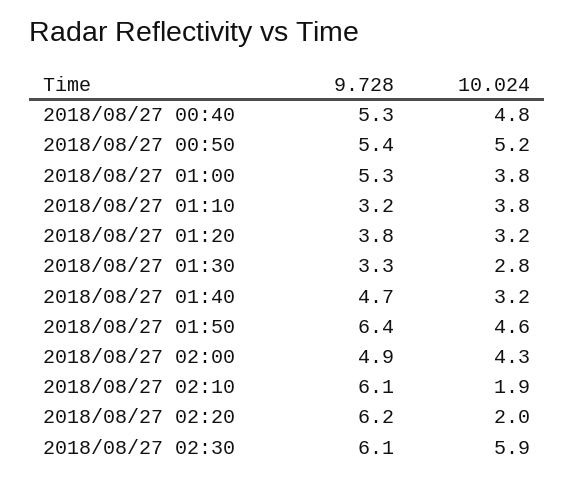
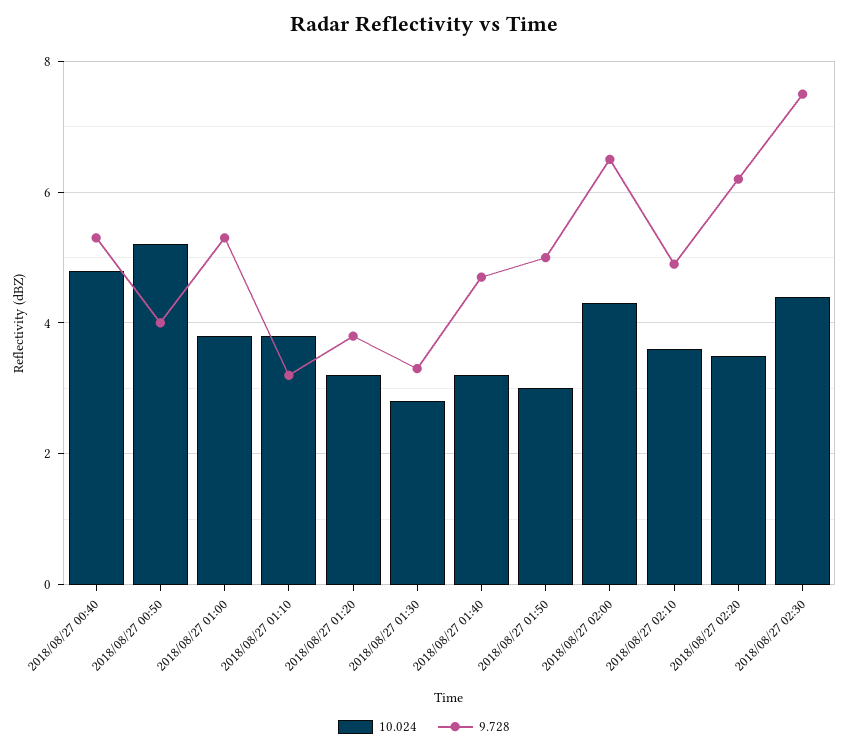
  {
    "9.728": {
      "2018/08/27 00:40": 5.3,
-     "2018/08/27 00:50": 5.4,
+     "2018/08/27 00:50": 4,
      "2018/08/27 01:00": 5.3,
      "2018/08/27 01:10": 3.2,
      "2018/08/27 01:20": 3.8,
      "2018/08/27 01:30": 3.3,
      "2018/08/27 01:40": 4.7,
-     "2018/08/27 01:50": 6.4,
+     "2018/08/27 01:50": 5,
-     "2018/08/27 02:00": 4.9,
+     "2018/08/27 02:00": 6.5,
-     "2018/08/27 02:10": 6.1,
+     "2018/08/27 02:10": 5,
      "2018/08/27 02:20": 6.2,
-     "2018/08/27 02:30": 6.1
+     "2018/08/27 02:30": 7.5
    },
    "10.024": {
      "2018/08/27 00:40": 4.8,
      "2018/08/27 00:50": 5.2,
      "2018/08/27 01:00": 3.8,
      "2018/08/27 01:10": 3.8,
      "2018/08/27 01:20": 3.2,
      "2018/08/27 01:30": 2.8,
      "2018/08/27 01:40": 3.2,
-     "2018/08/27 01:50": 4.6,
+     "2018/08/27 01:50": 3,
      "2018/08/27 02:00": 4.3,
-     "2018/08/27 02:10": 1.9,
+     "2018/08/27 02:10": 3.5,
-     "2018/08/27 02:20": 2,
+     "2018/08/27 02:20": 3.5,
-     "2018/08/27 02:30": 5.9
+     "2018/08/27 02:30": 4.5
    }
  }

